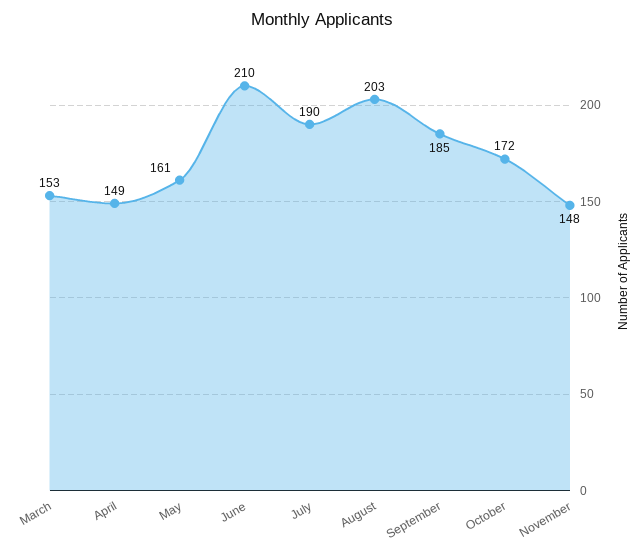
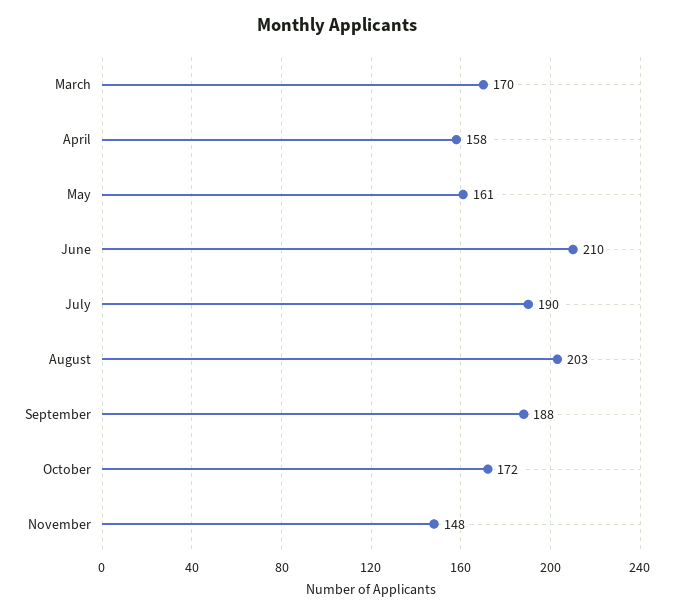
  {
-   "March": 153,
+   "March": 170,
-   "April": 149,
+   "April": 158,
    "May": 161,
    "June": 210,
    "July": 190,
    "August": 203,
-   "September": 185,
+   "September": 188,
    "October": 172,
    "November": 148
  }

